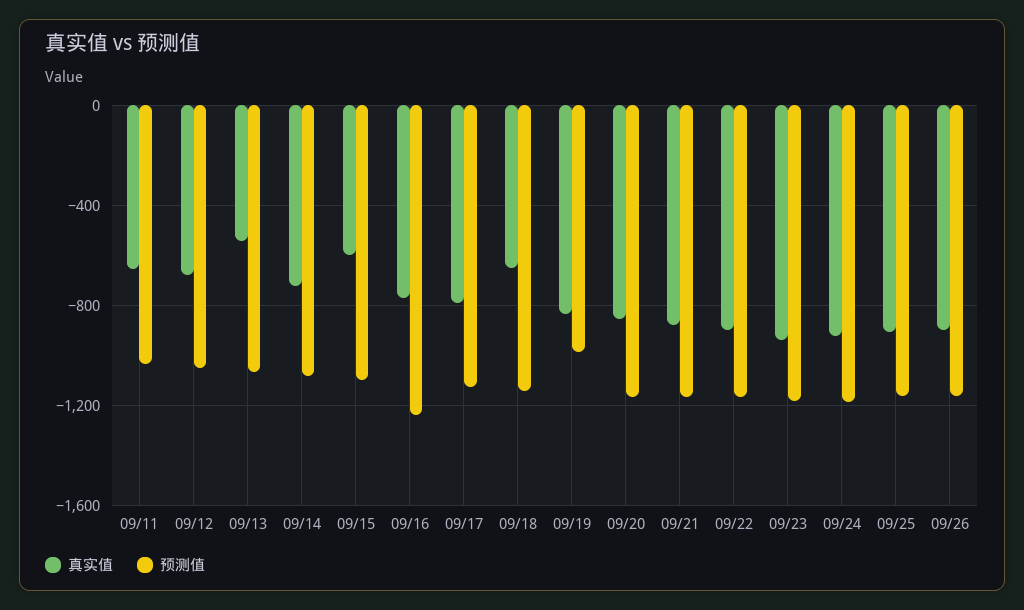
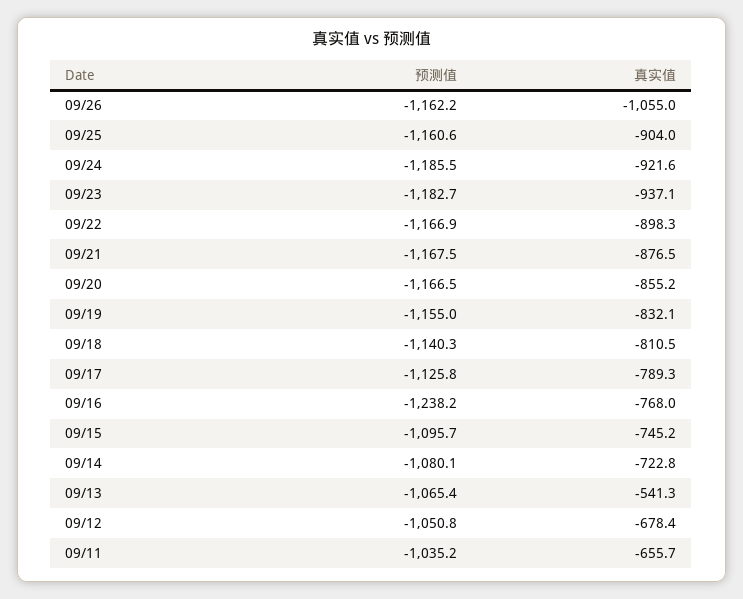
  {
    "真实值": {
      "09/11": -655.7,
      "09/12": -678.4,
      "09/13": -541.3,
      "09/14": -722.8,
-     "09/15": -600,
+     "09/15": -745.2,
      "09/16": -768,
      "09/17": -789.3,
-     "09/18": -650,
+     "09/18": -810.5,
      "09/19": -832.1,
      "09/20": -855.2,
      "09/21": -876.5,
      "09/22": -898.3,
      "09/23": -937.1,
      "09/24": -921.6,
      "09/25": -904,
-     "09/26": -900
+     "09/26": -1055
    },
    "预测值": {
      "09/11": -1035.2,
      "09/12": -1050.8,
      "09/13": -1065.4,
      "09/14": -1080.1,
      "09/15": -1095.7,
      "09/16": -1238.2,
      "09/17": -1125.8,
      "09/18": -1140.3,
-     "09/19": -1000,
+     "09/19": -1155,
      "09/20": -1166.5,
      "09/21": -1167.5,
      "09/22": -1166.9,
      "09/23": -1182.7,
      "09/24": -1185.5,
      "09/25": -1160.6,
      "09/26": -1162.2
    }
  }

